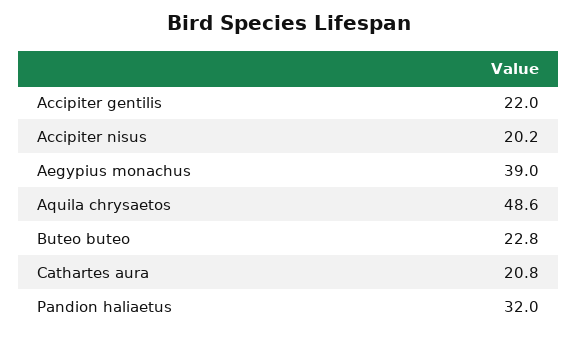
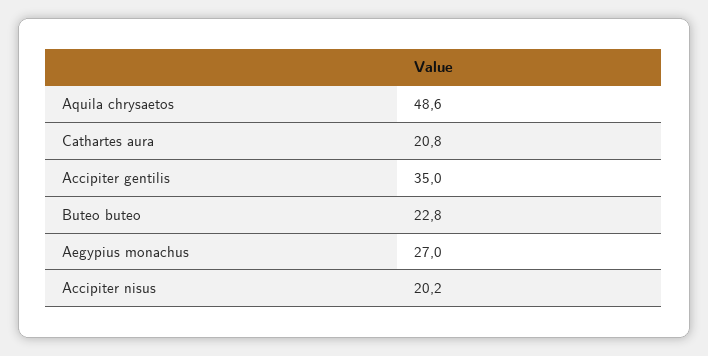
  {
-   "Accipiter gentilis": 22,
+   "Accipiter gentilis": 35,
    "Accipiter nisus": 20.2,
-   "Aegypius monachus": 39,
+   "Aegypius monachus": 27,
    "Aquila chrysaetos": 48.6,
    "Buteo buteo": 22.8,
-   "Cathartes aura": 20.8,
+   "Cathartes aura": 20.8
-   "Pandion haliaetus": 32
  }

